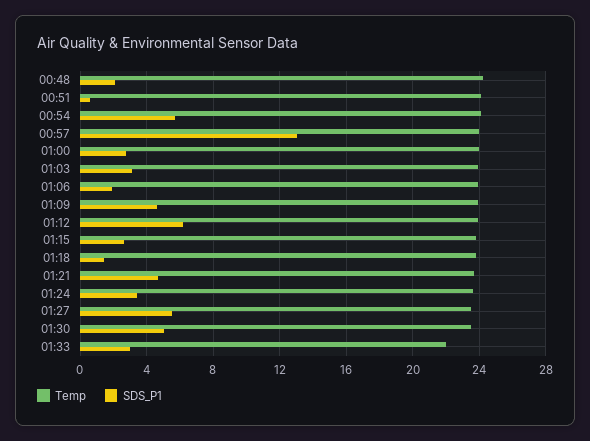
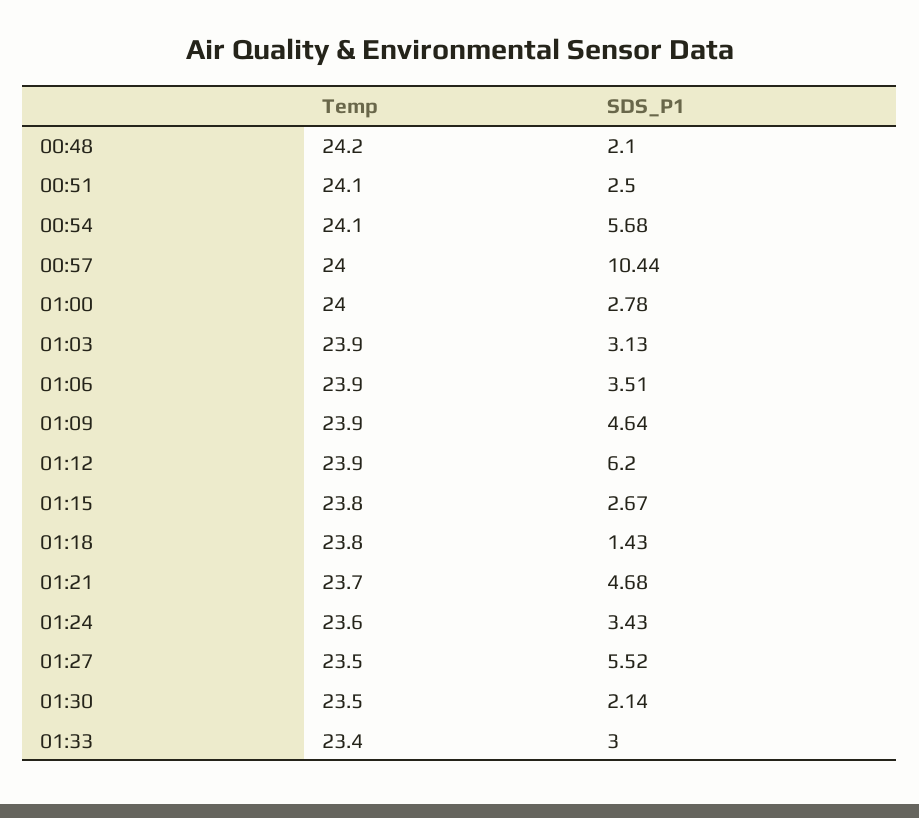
  {
    "Temp": {
      "00:48": 24.2,
      "00:51": 24.1,
      "00:54": 24.1,
      "00:57": 24,
      "01:00": 24,
      "01:03": 23.9,
      "01:06": 23.9,
      "01:09": 23.9,
      "01:12": 23.9,
      "01:15": 23.8,
      "01:18": 23.8,
      "01:21": 23.7,
      "01:24": 23.6,
      "01:27": 23.5,
      "01:30": 23.5,
-     "01:33": 22
+     "01:33": 23.4
    },
    "SDS_P1": {
      "00:48": 2.1,
-     "00:51": 0.5,
+     "00:51": 2.5,
      "00:54": 5.68,
-     "00:57": 13,
+     "00:57": 10.44,
      "01:00": 2.78,
      "01:03": 3.13,
-     "01:06": 2,
+     "01:06": 3.51,
      "01:09": 4.64,
      "01:12": 6.2,
      "01:15": 2.67,
      "01:18": 1.43,
      "01:21": 4.68,
      "01:24": 3.43,
      "01:27": 5.52,
-     "01:30": 5,
+     "01:30": 2.14,
      "01:33": 3
    }
  }

